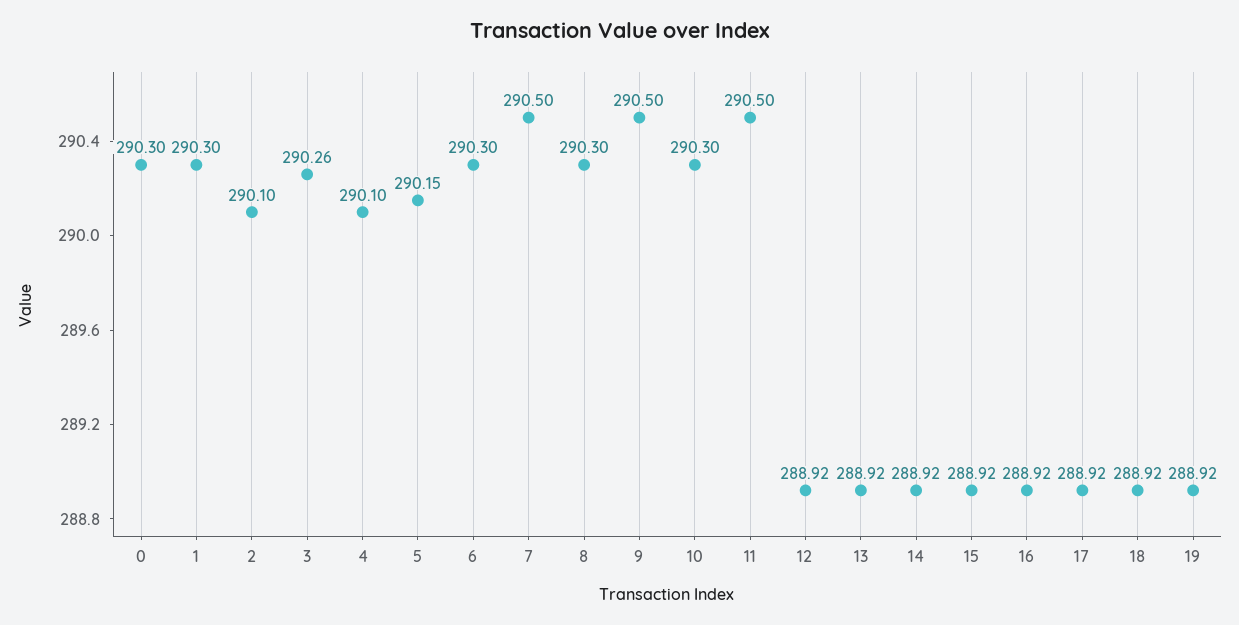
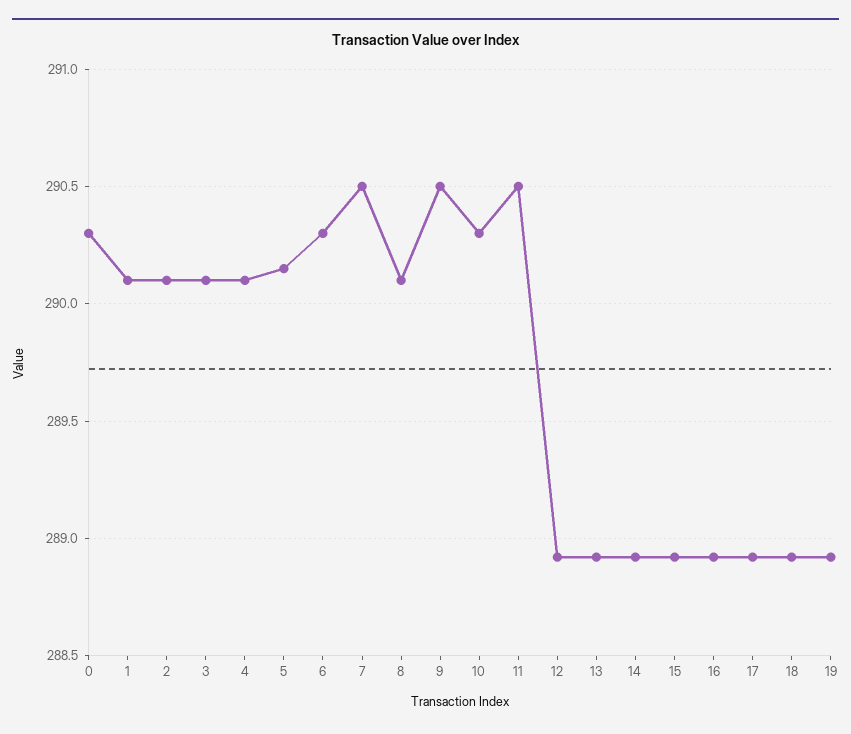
  {
    "0": 290.3,
-   "1": 290.3,
+   "1": 290.1,
    "2": 290.1,
-   "3": 290.26,
+   "3": 290.1,
    "4": 290.1,
    "5": 290.15,
    "6": 290.3,
    "7": 290.5,
-   "8": 290.3,
+   "8": 290.1,
    "9": 290.5,
    "10": 290.3,
    "11": 290.5,
    "12": 288.92,
    "13": 288.92,
    "14": 288.92,
    "15": 288.92,
    "16": 288.92,
    "17": 288.92,
    "18": 288.92,
    "19": 288.92
  }

